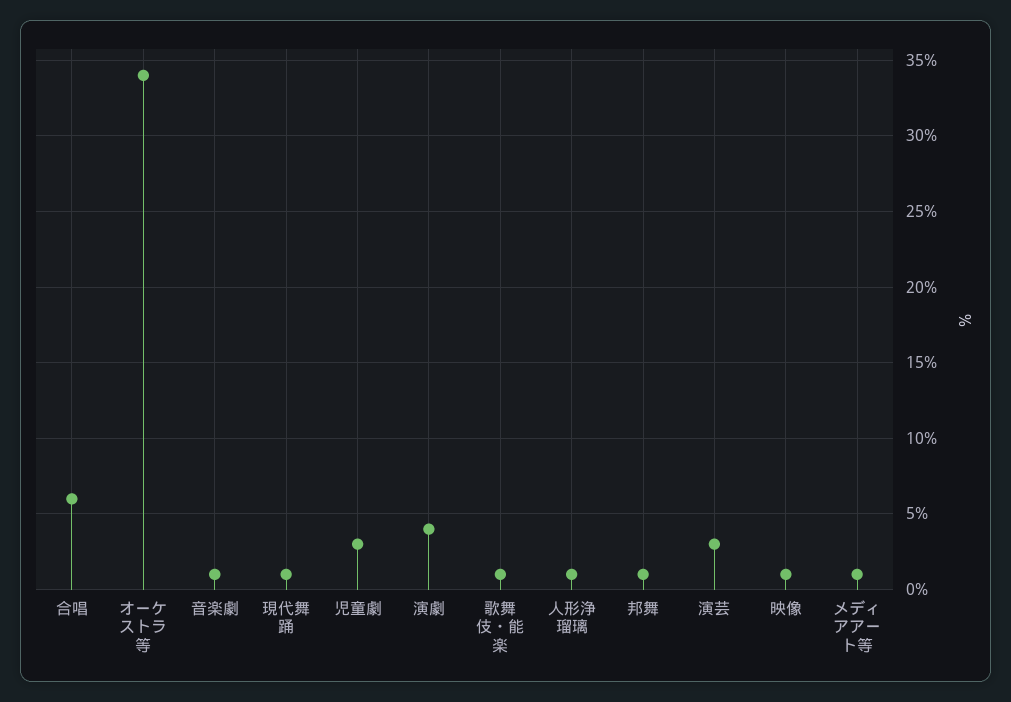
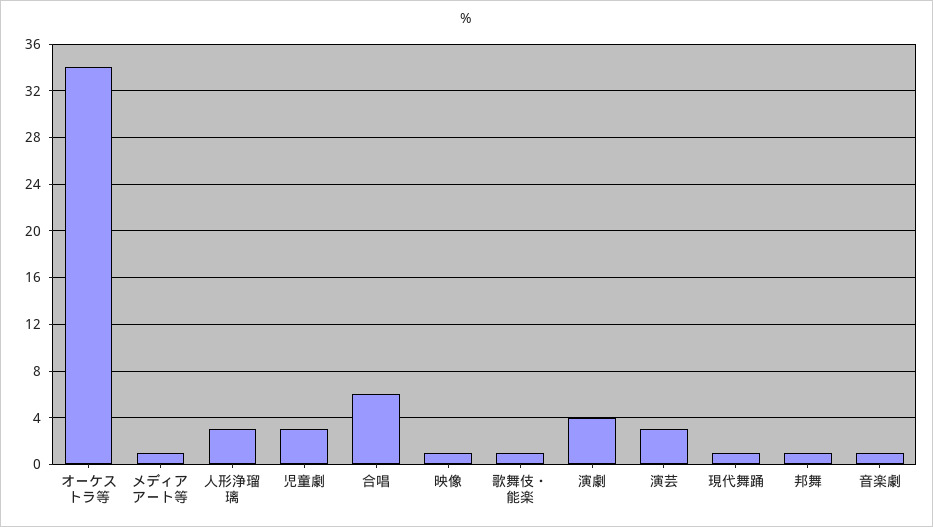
  {
    "合唱": 6,
    "オーケストラ等": 34,
    "音楽劇": 1,
    "現代舞踊": 1,
    "児童劇": 3,
    "演劇": 4,
    "歌舞伎・能楽": 1,
-   "人形浄瑠璃": 1,
+   "人形浄瑠璃": 3,
    "邦舞": 1,
    "演芸": 3,
    "映像": 1,
    "メディアアート等": 1
  }

